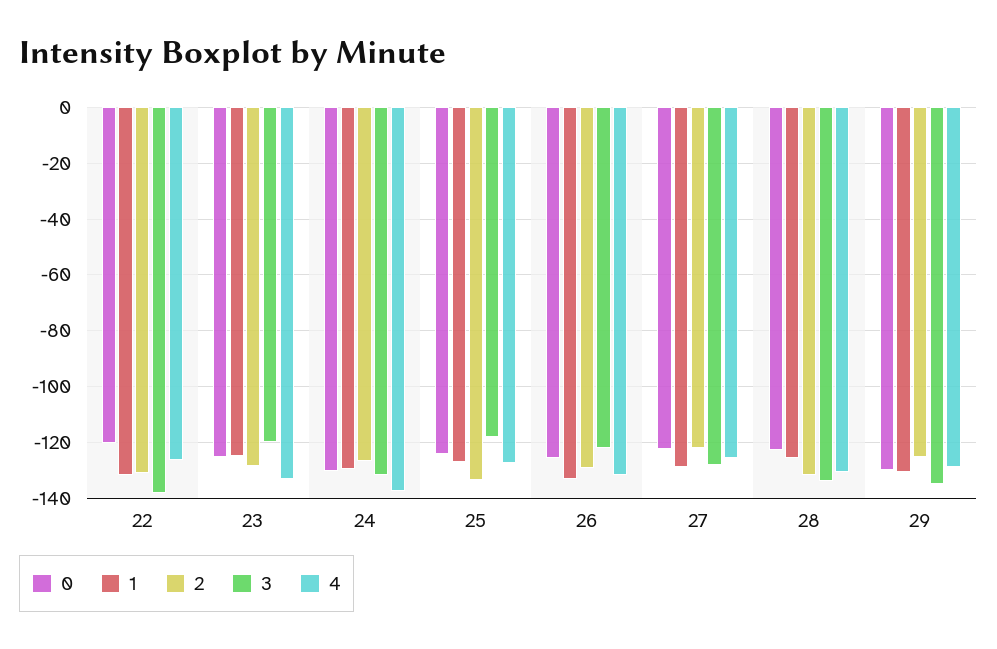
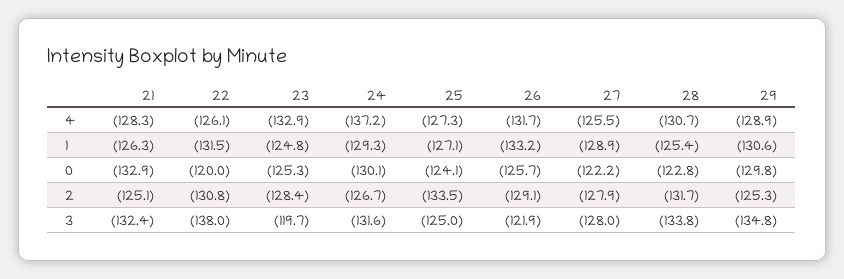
  {
    "0": {
      "22": -120,
      "23": -125.3,
      "24": -130.1,
      "25": -124.1,
      "26": -125.7,
      "27": -122.2,
      "28": -122.8,
-     "29": -129.8
+     "29": -129.8,
+     "21": -132.9
    },
    "1": {
      "22": -131.5,
      "23": -124.8,
      "24": -129.3,
      "25": -127.1,
      "26": -133.2,
      "27": -128.9,
      "28": -125.4,
-     "29": -130.6
+     "29": -130.6,
+     "21": -126.3
    },
    "2": {
      "22": -130.8,
      "23": -128.4,
      "24": -126.7,
      "25": -133.5,
      "26": -129.1,
-     "27": -122.5,
+     "27": -127.9,
      "28": -131.7,
-     "29": -125.3
+     "29": -125.3,
+     "21": -125.1
    },
    "3": {
      "22": -138,
      "23": -119.7,
      "24": -131.6,
-     "25": -117.5,
+     "25": -125,
      "26": -121.9,
      "27": -128,
      "28": -133.8,
-     "29": -134.8
+     "29": -134.8,
+     "21": -132.4
    },
    "4": {
      "22": -126.1,
      "23": -132.9,
      "24": -137.2,
      "25": -127.3,
      "26": -131.7,
      "27": -125.5,
      "28": -130.7,
-     "29": -128.9
+     "29": -128.9,
+     "21": -128.3
    }
  }

